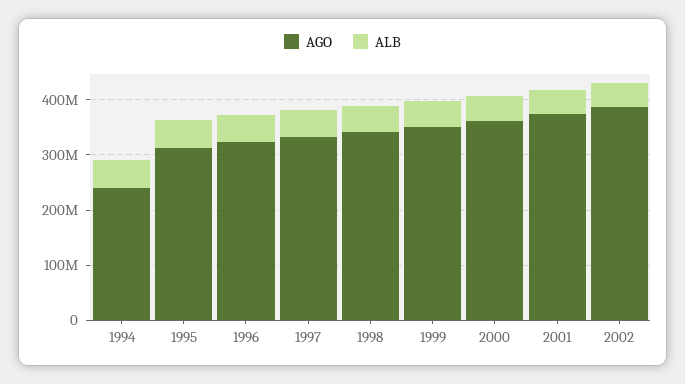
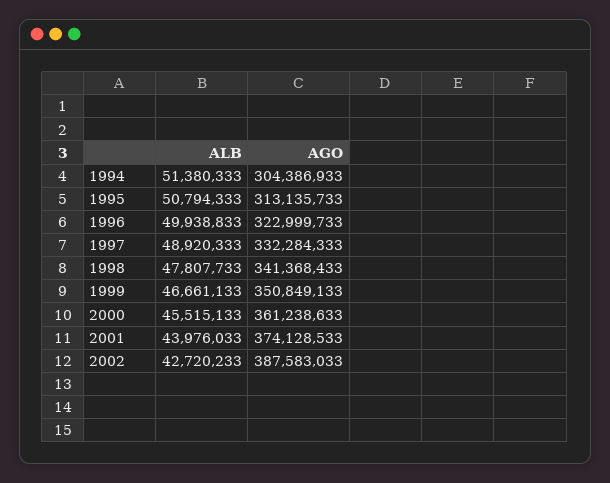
  {
    "AGO": {
-     "1994": 240000000,
+     "1994": 304386933,
      "1995": 313135733,
      "1996": 322999733,
      "1997": 332284333,
      "1998": 341368433,
      "1999": 350849133,
      "2000": 361238633,
      "2001": 374128533,
      "2002": 387583033
    },
    "ALB": {
      "1994": 51380333,
      "1995": 50794333,
      "1996": 49938833,
      "1997": 48920333,
      "1998": 47807733,
      "1999": 46661133,
      "2000": 45515133,
      "2001": 43976033,
      "2002": 42720233
    }
  }

